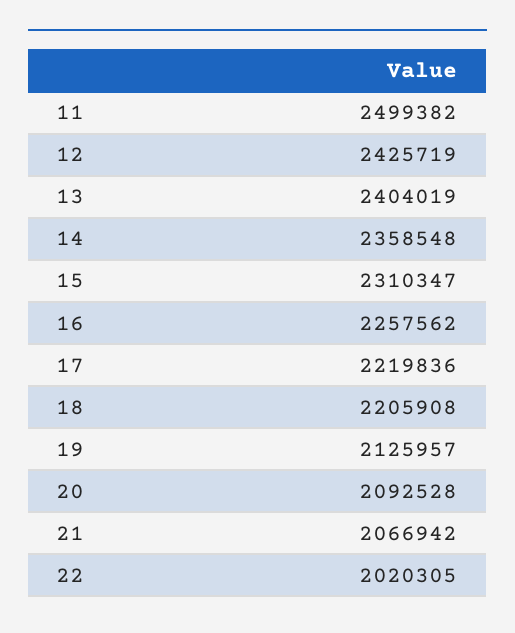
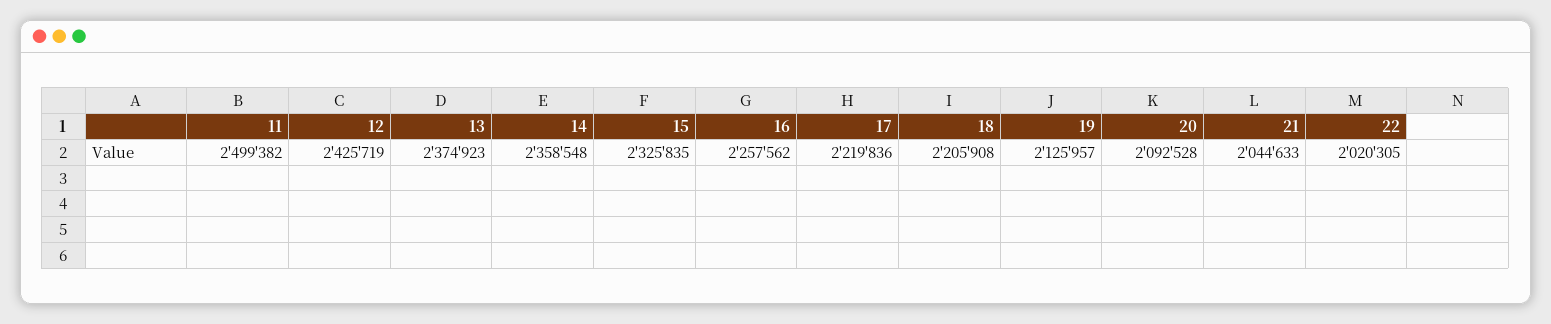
  {
    "11": 2499382,
    "12": 2425719,
-   "13": 2404019,
+   "13": 2374923,
    "14": 2358548,
-   "15": 2310347,
+   "15": 2325835,
    "16": 2257562,
    "17": 2219836,
    "18": 2205908,
    "19": 2125957,
    "20": 2092528,
-   "21": 2066942,
+   "21": 2044633,
    "22": 2020305
  }

